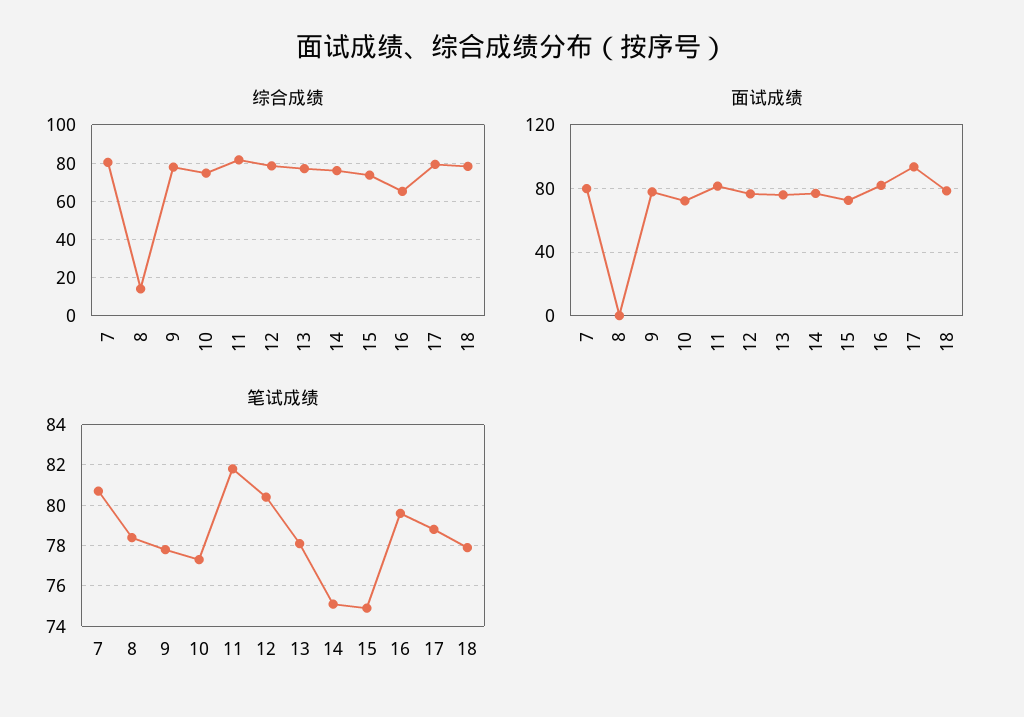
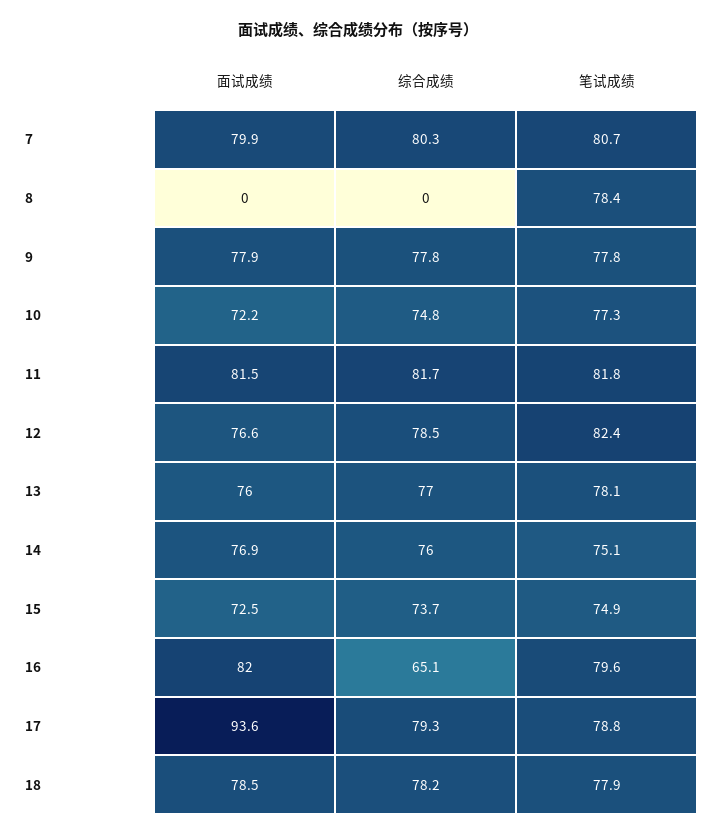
  {
    "综合成绩": {
      "7": 80.3,
-     "8": 15,
+     "8": 0,
      "9": 77.8,
      "10": 74.8,
      "11": 81.7,
      "12": 78.5,
      "13": 77,
      "14": 76,
      "15": 73.7,
      "16": 65.1,
      "17": 79.3,
      "18": 78.2
    },
    "面试成绩": {
      "7": 79.9,
      "8": 0,
      "9": 77.9,
      "10": 72.2,
      "11": 81.5,
      "12": 76.6,
      "13": 76,
      "14": 76.9,
      "15": 72.5,
      "16": 82,
      "17": 93.6,
      "18": 78.5
    },
    "笔试成绩": {
      "7": 80.7,
      "8": 78.4,
      "9": 77.8,
      "10": 77.3,
      "11": 81.8,
-     "12": 80.5,
+     "12": 82.4,
      "13": 78.1,
      "14": 75.1,
      "15": 74.9,
      "16": 79.6,
      "17": 78.8,
      "18": 77.9
    }
  }

